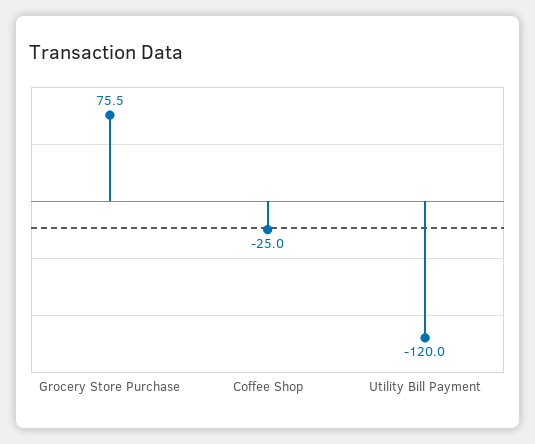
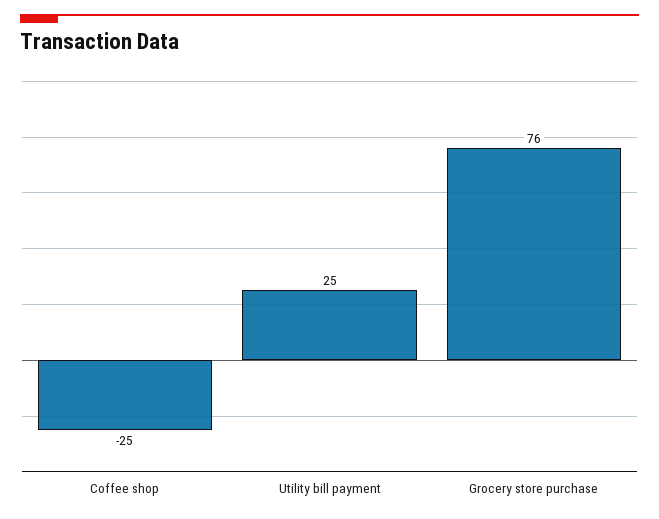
  {
    "Grocery Store Purchase": 75.5,
    "Coffee Shop": -25,
-   "Utility Bill Payment": -120
+   "Utility Bill Payment": 25
  }

